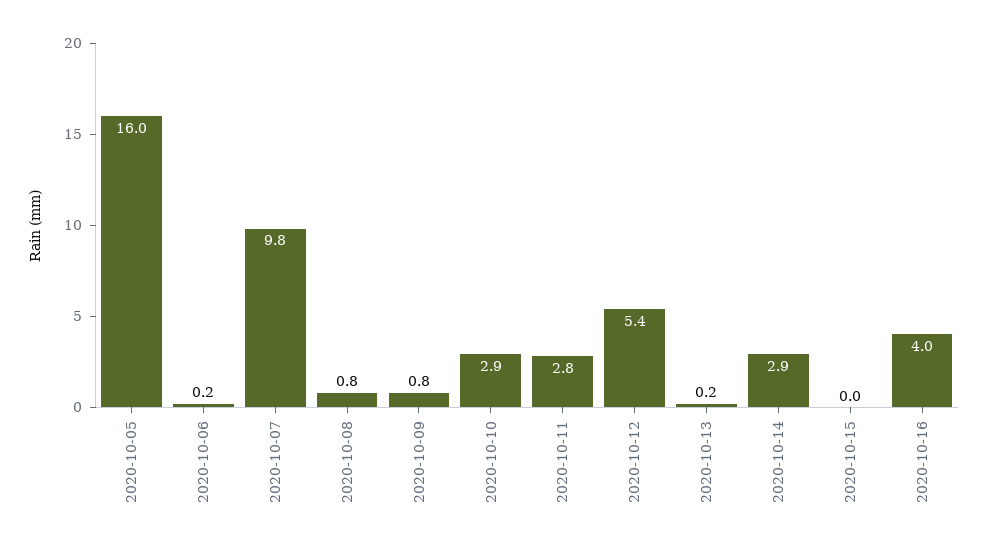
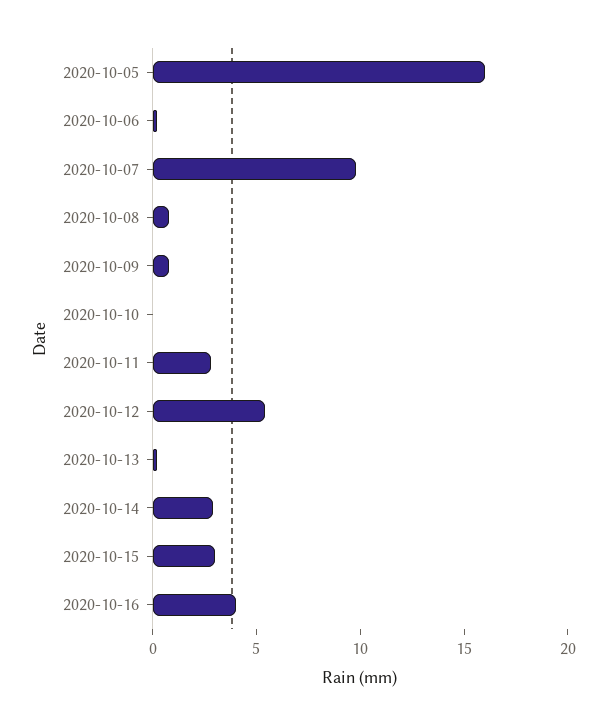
  {
    "2020-10-05": 16,
    "2020-10-06": 0.2,
    "2020-10-07": 9.8,
    "2020-10-08": 0.8,
    "2020-10-09": 0.8,
-   "2020-10-10": 2.9,
+   "2020-10-10": 0,
    "2020-10-11": 2.8,
    "2020-10-12": 5.4,
    "2020-10-13": 0.2,
    "2020-10-14": 2.9,
-   "2020-10-15": 0,
+   "2020-10-15": 3,
    "2020-10-16": 4
  }

